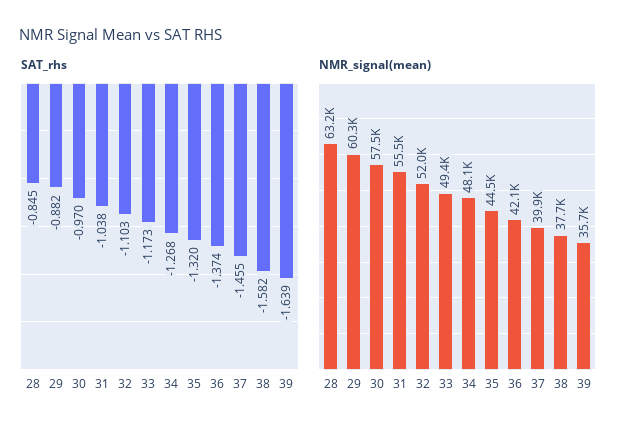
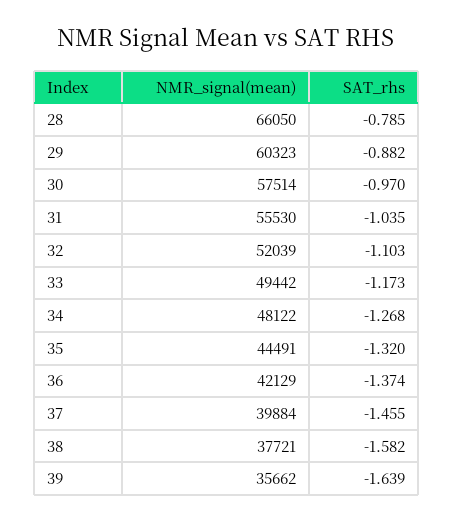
  {
    "SAT_rhs": {
-     "28": -0.845,
+     "28": -0.785,
      "29": -0.882,
      "30": -0.97,
-     "31": -1.038,
+     "31": -1.035,
      "32": -1.103,
      "33": -1.173,
      "34": -1.268,
      "35": -1.32,
      "36": -1.374,
      "37": -1.455,
      "38": -1.582,
      "39": -1.639
    },
    "NMR_signal(mean)": {
-     "28": 63200,
+     "28": 66050,
      "29": 60323,
      "30": 57514,
      "31": 55530,
      "32": 52039,
      "33": 49442,
      "34": 48122,
      "35": 44491,
      "36": 42129,
      "37": 39884,
      "38": 37721,
      "39": 35662
    }
  }

